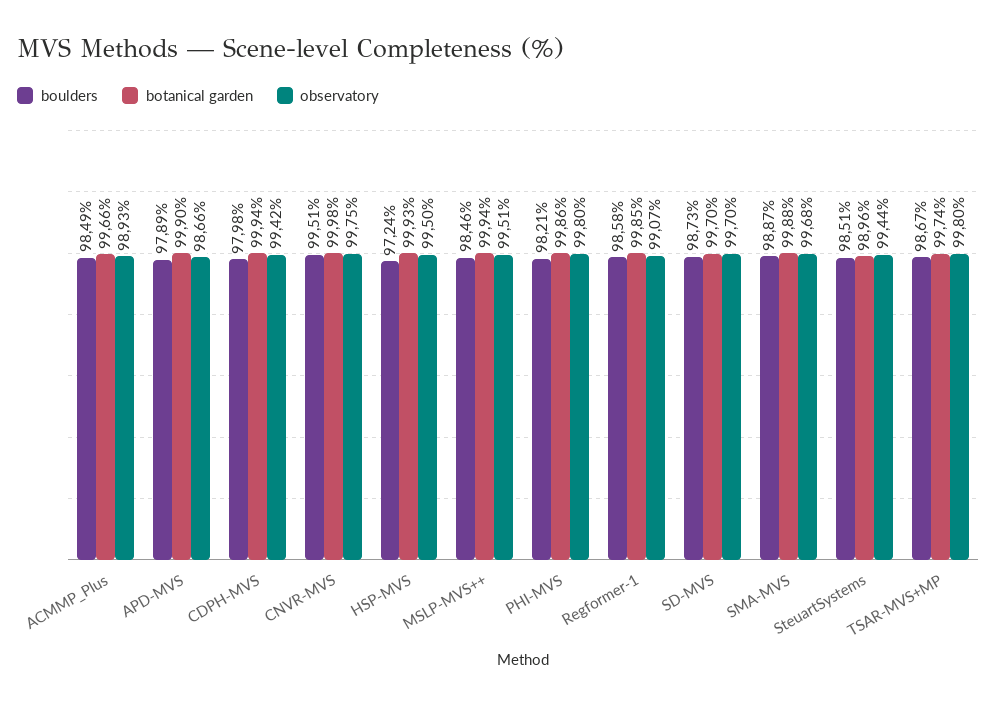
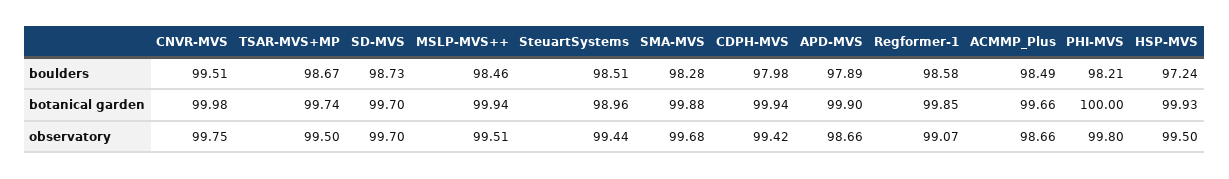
  {
    "boulders": {
      "ACMMP_Plus": 98.49,
      "APD-MVS": 97.89,
      "CDPH-MVS": 97.98,
      "CNVR-MVS": 99.51,
      "HSP-MVS": 97.24,
      "MSLP-MVS++": 98.46,
      "PHI-MVS": 98.21,
      "Regformer-1": 98.58,
      "SD-MVS": 98.73,
-     "SMA-MVS": 98.87,
+     "SMA-MVS": 98.28,
      "SteuartSystems": 98.51,
      "TSAR-MVS+MP": 98.67
    },
    "botanical garden": {
      "ACMMP_Plus": 99.66,
      "APD-MVS": 99.9,
      "CDPH-MVS": 99.94,
      "CNVR-MVS": 99.98,
      "HSP-MVS": 99.93,
      "MSLP-MVS++": 99.94,
-     "PHI-MVS": 99.86,
+     "PHI-MVS": 100,
      "Regformer-1": 99.85,
      "SD-MVS": 99.7,
      "SMA-MVS": 99.88,
      "SteuartSystems": 98.96,
      "TSAR-MVS+MP": 99.74
    },
    "observatory": {
-     "ACMMP_Plus": 98.93,
+     "ACMMP_Plus": 98.66,
      "APD-MVS": 98.66,
      "CDPH-MVS": 99.42,
      "CNVR-MVS": 99.75,
      "HSP-MVS": 99.5,
      "MSLP-MVS++": 99.51,
      "PHI-MVS": 99.8,
      "Regformer-1": 99.07,
      "SD-MVS": 99.7,
      "SMA-MVS": 99.68,
      "SteuartSystems": 99.44,
-     "TSAR-MVS+MP": 99.8
+     "TSAR-MVS+MP": 99.5
    }
  }

